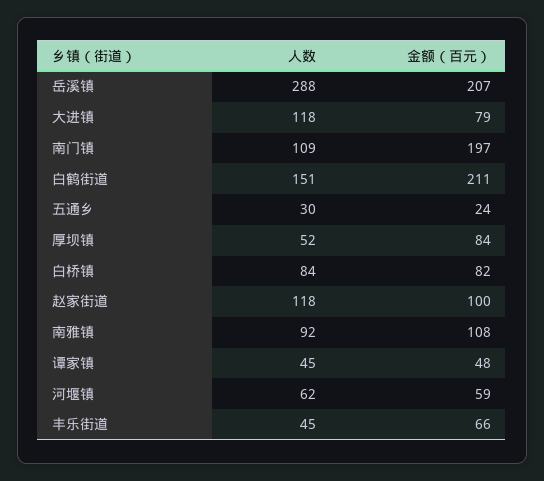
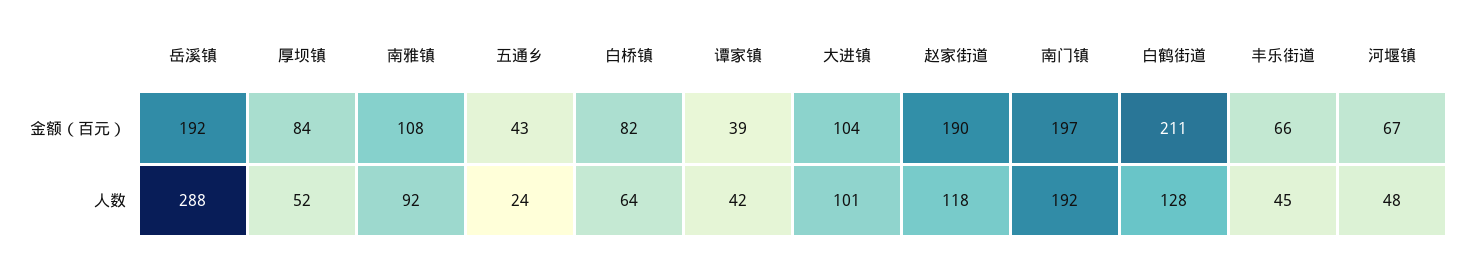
  {
    "人数": {
      "岳溪镇": 288,
-     "大进镇": 118,
+     "大进镇": 101,
-     "南门镇": 109,
+     "南门镇": 192,
-     "白鹤街道": 151,
+     "白鹤街道": 128,
-     "五通乡": 30,
+     "五通乡": 24,
      "厚坝镇": 52,
-     "白桥镇": 84,
+     "白桥镇": 64,
      "赵家街道": 118,
      "南雅镇": 92,
-     "谭家镇": 45,
+     "谭家镇": 42,
-     "河堰镇": 62,
+     "河堰镇": 48,
      "丰乐街道": 45
    },
    "金额（百元）": {
-     "岳溪镇": 207,
+     "岳溪镇": 192,
-     "大进镇": 79,
+     "大进镇": 104,
      "南门镇": 197,
      "白鹤街道": 211,
-     "五通乡": 24,
+     "五通乡": 43,
      "厚坝镇": 84,
      "白桥镇": 82,
-     "赵家街道": 100,
+     "赵家街道": 190,
      "南雅镇": 108,
-     "谭家镇": 48,
+     "谭家镇": 39,
-     "河堰镇": 59,
+     "河堰镇": 67,
      "丰乐街道": 66
    }
  }

